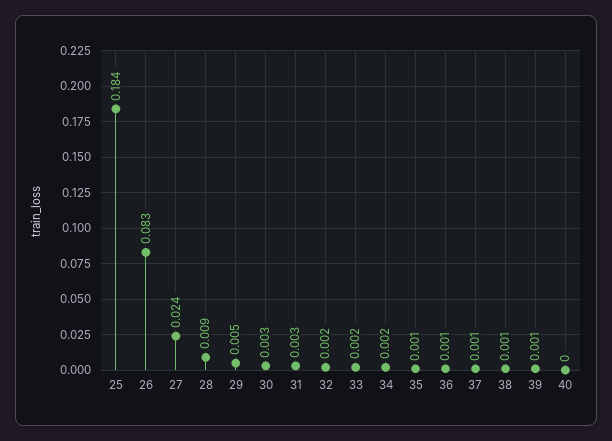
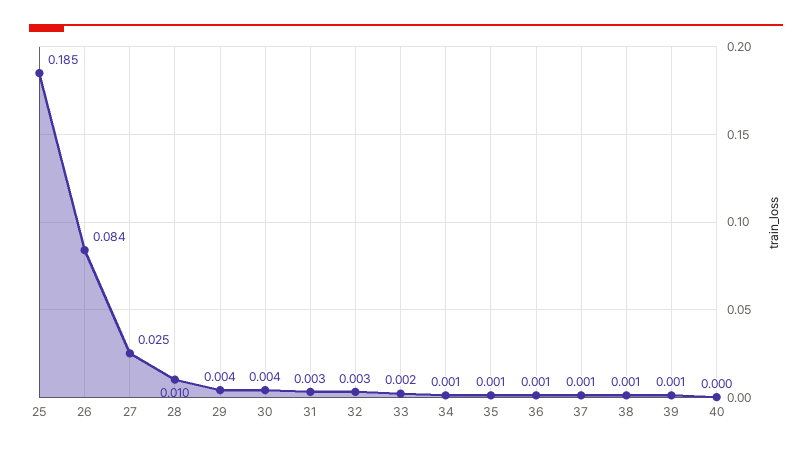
  {
-   "25": 0.184,
+   "25": 0.185,
-   "26": 0.083,
+   "26": 0.084,
-   "27": 0.024,
+   "27": 0.025,
-   "28": 0.009,
+   "28": 0.01,
-   "29": 0.005,
+   "29": 0.004,
-   "30": 0.003,
+   "30": 0.004,
    "31": 0.003,
-   "32": 0.002,
+   "32": 0.003,
    "33": 0.002,
-   "34": 0.002,
+   "34": 0.001,
    "35": 0.001,
    "36": 0.001,
    "37": 0.001,
    "38": 0.001,
    "39": 0.001,
    "40": 0
  }

